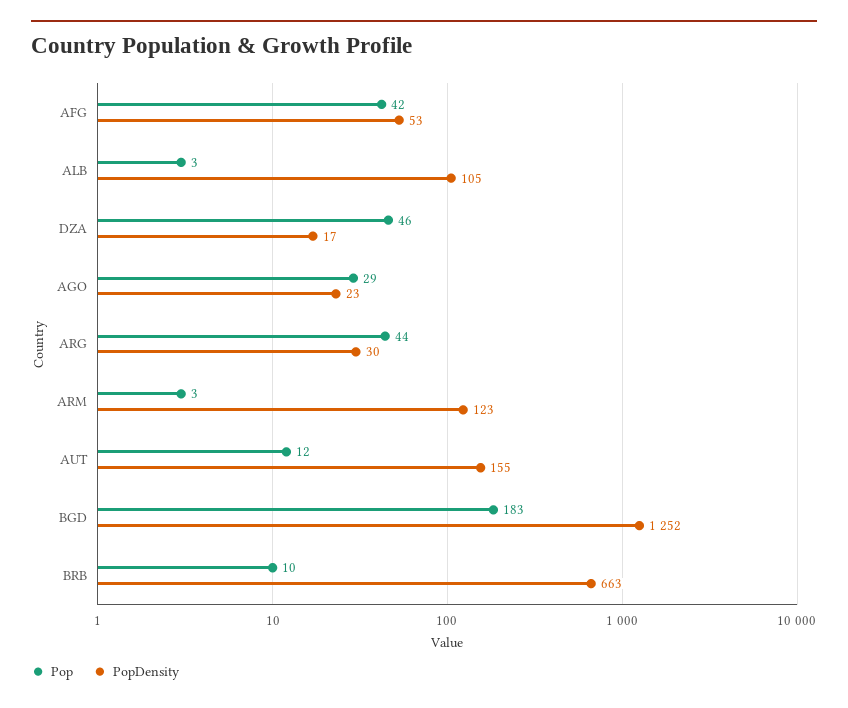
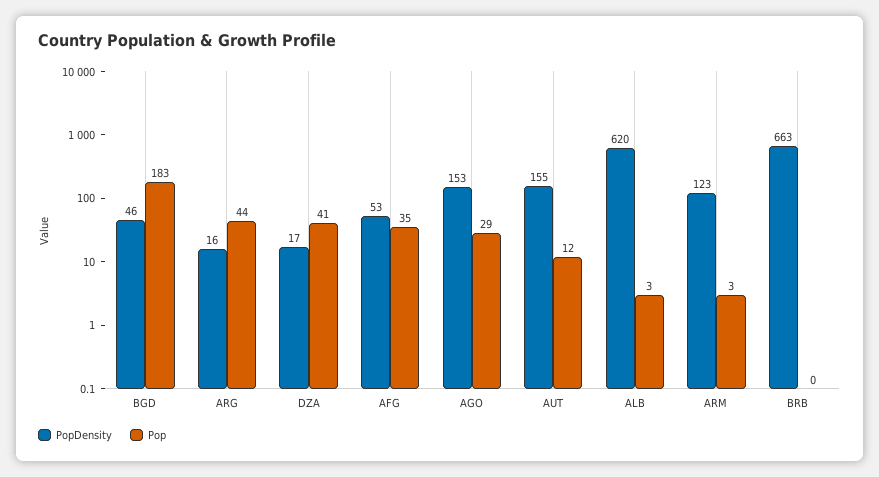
  {
    "Pop": {
-     "AFG": 42,
+     "AFG": 35,
      "ALB": 3,
-     "DZA": 46,
+     "DZA": 41,
      "AGO": 29,
      "ARG": 44,
      "ARM": 3,
      "AUT": 12,
      "BGD": 183,
-     "BRB": 10
+     "BRB": 0
    },
    "PopDensity": {
      "AFG": 53,
-     "ALB": 105,
+     "ALB": 620,
      "DZA": 17,
-     "AGO": 23,
+     "AGO": 153,
-     "ARG": 30,
+     "ARG": 16,
      "ARM": 123,
      "AUT": 155,
-     "BGD": 1252,
+     "BGD": 46,
      "BRB": 663
    }
  }

